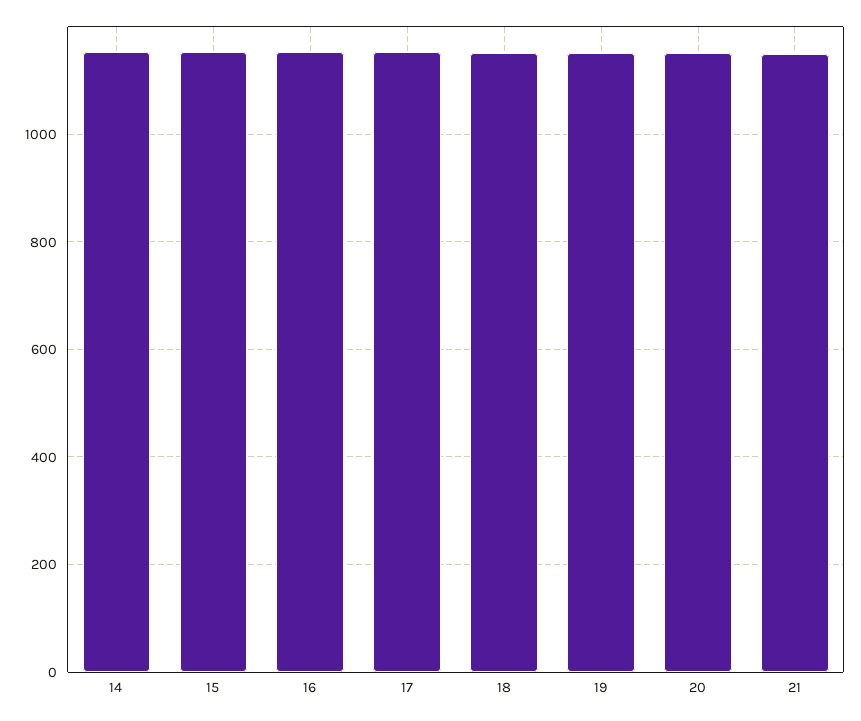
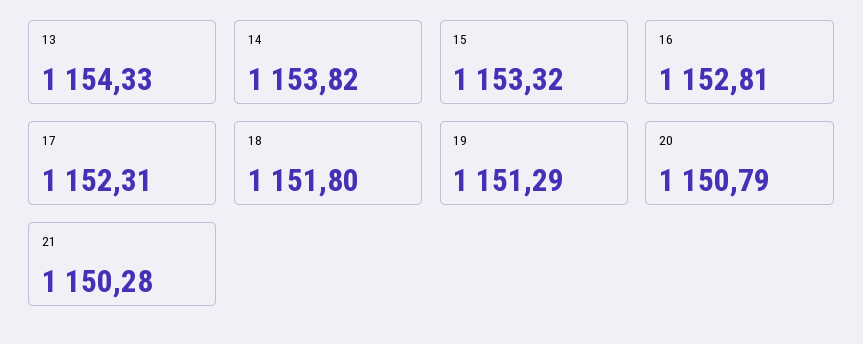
  {
    "14": 1153.82,
    "15": 1153.32,
    "16": 1152.81,
    "17": 1152.31,
    "18": 1151.8,
    "19": 1151.29,
    "20": 1150.79,
-   "21": 1150.28
+   "21": 1150.28,
+   "13": 1154.33
  }

